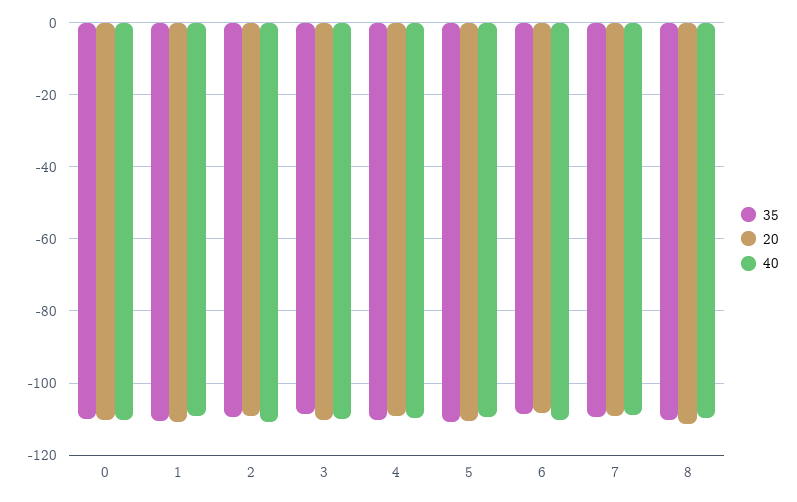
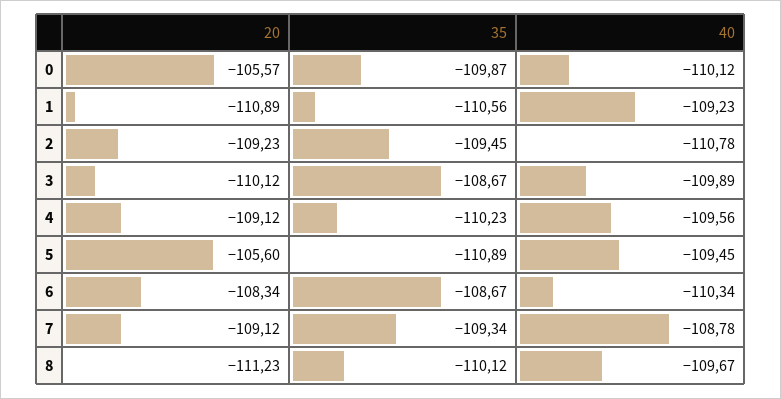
  {
    "35": {
      "0": -109.87,
      "1": -110.56,
      "2": -109.45,
      "3": -108.67,
      "4": -110.23,
      "5": -110.89,
      "6": -108.67,
      "7": -109.34,
      "8": -110.12
    },
    "20": {
-     "0": -110,
+     "0": -105.57,
      "1": -110.89,
      "2": -109.23,
      "3": -110.12,
      "4": -109.12,
-     "5": -110,
+     "5": -105.6,
      "6": -108.34,
      "7": -109.12,
      "8": -111.23
    },
    "40": {
      "0": -110.12,
      "1": -109.23,
      "2": -110.78,
      "3": -109.89,
      "4": -109.56,
      "5": -109.45,
      "6": -110.34,
      "7": -108.78,
      "8": -109.67
    }
  }

